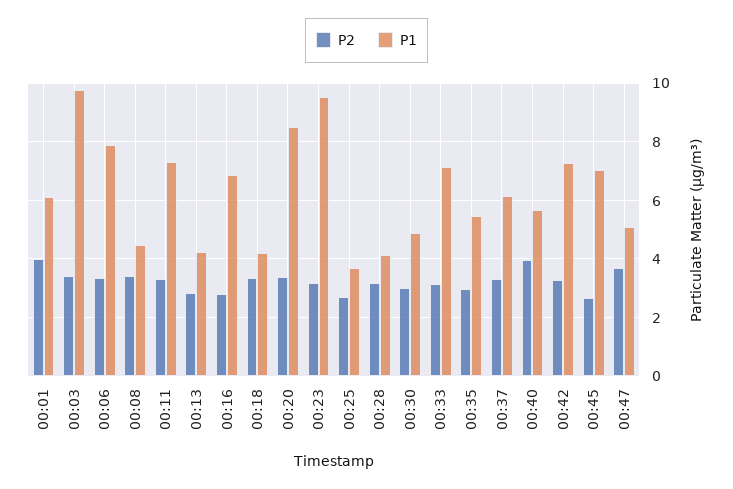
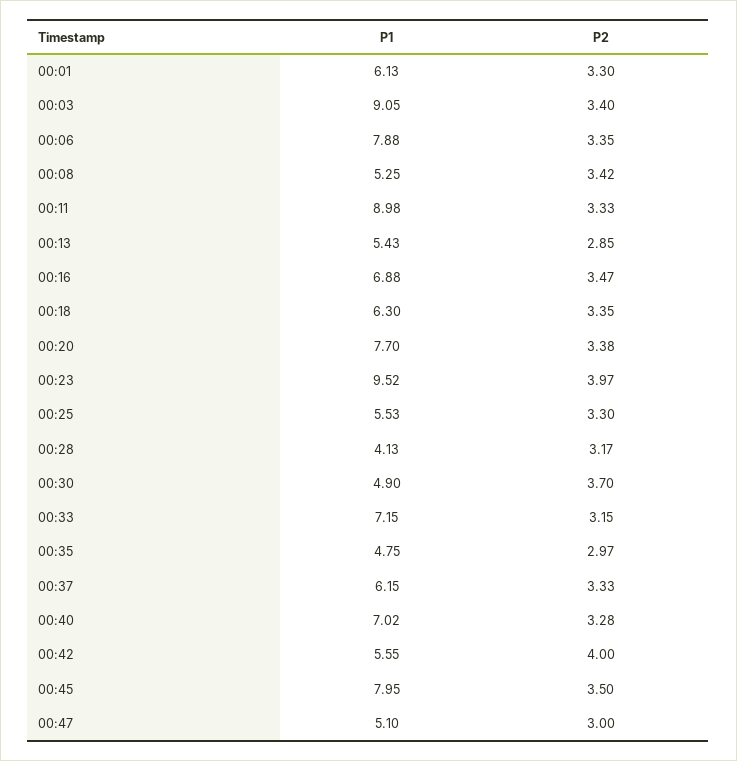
  {
    "P2": {
-     "00:01": 4,
+     "00:01": 3.3,
      "00:03": 3.4,
      "00:06": 3.35,
      "00:08": 3.42,
      "00:11": 3.33,
      "00:13": 2.85,
-     "00:16": 2.75,
+     "00:16": 3.47,
      "00:18": 3.35,
      "00:20": 3.38,
-     "00:23": 3.25,
+     "00:23": 3.97,
-     "00:25": 2.75,
+     "00:25": 3.3,
      "00:28": 3.17,
-     "00:30": 3,
+     "00:30": 3.7,
      "00:33": 3.15,
      "00:35": 2.97,
      "00:37": 3.33,
-     "00:40": 4,
+     "00:40": 3.28,
-     "00:42": 3.25,
+     "00:42": 4,
-     "00:45": 2.75,
+     "00:45": 3.5,
-     "00:47": 3.75
+     "00:47": 3
    },
    "P1": {
      "00:01": 6.13,
-     "00:03": 9.75,
+     "00:03": 9.05,
      "00:06": 7.88,
-     "00:08": 4.5,
+     "00:08": 5.25,
-     "00:11": 7.25,
+     "00:11": 8.98,
-     "00:13": 4.25,
+     "00:13": 5.43,
      "00:16": 6.88,
-     "00:18": 4.25,
+     "00:18": 6.3,
-     "00:20": 8.5,
+     "00:20": 7.7,
      "00:23": 9.52,
-     "00:25": 3.75,
+     "00:25": 5.53,
      "00:28": 4.13,
      "00:30": 4.9,
      "00:33": 7.15,
-     "00:35": 5.5,
+     "00:35": 4.75,
      "00:37": 6.15,
-     "00:40": 5.75,
+     "00:40": 7.02,
-     "00:42": 7.25,
+     "00:42": 5.55,
-     "00:45": 7,
+     "00:45": 7.95,
      "00:47": 5.1
    }
  }

